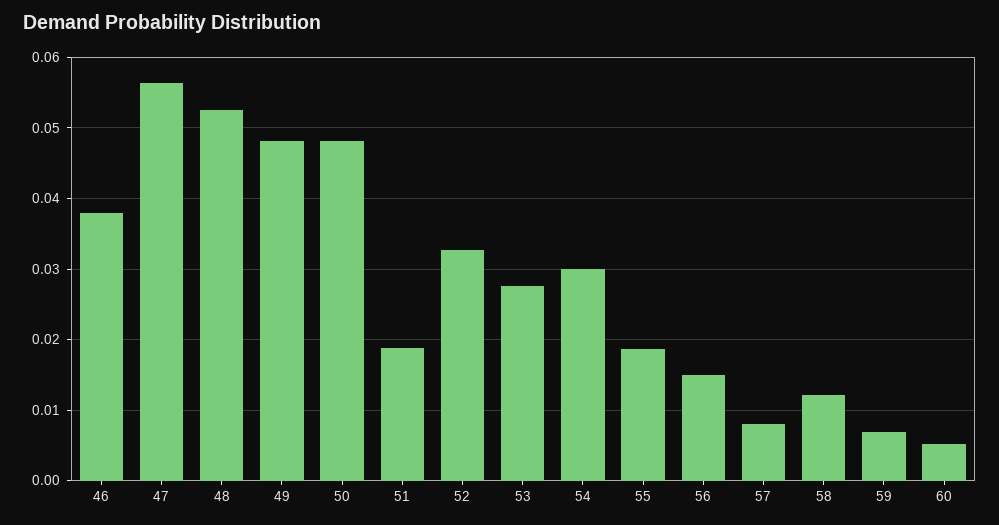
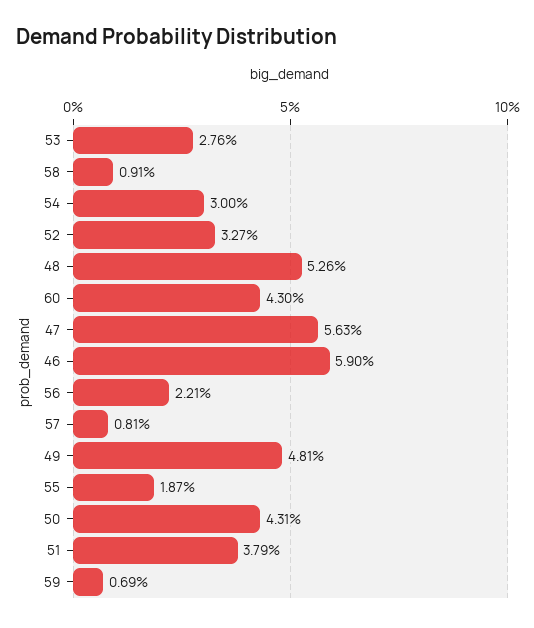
  {
-   "46": 0.038,
+   "46": 0.059,
    "47": 0.0563,
    "48": 0.0526,
    "49": 0.0481,
-   "50": 0.048,
+   "50": 0.0431,
-   "51": 0.019,
+   "51": 0.0379,
    "52": 0.0327,
    "53": 0.0276,
    "54": 0.03,
    "55": 0.0187,
-   "56": 0.015,
+   "56": 0.0221,
    "57": 0.0081,
-   "58": 0.012,
+   "58": 0.0091,
    "59": 0.0069,
-   "60": 0.005
+   "60": 0.043
  }

